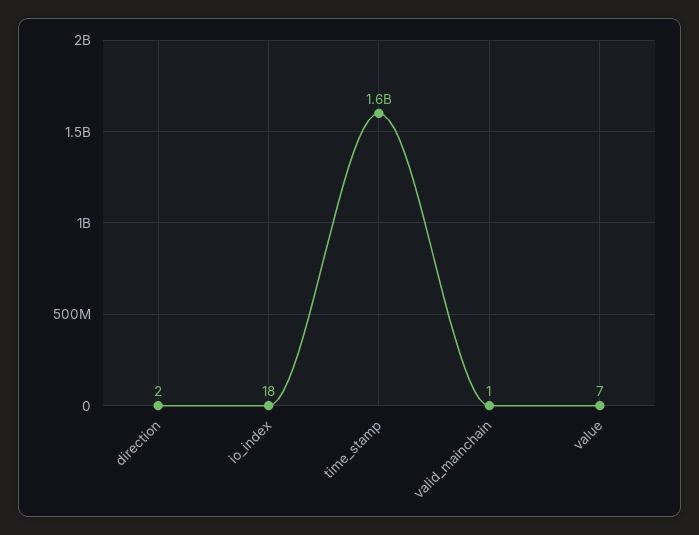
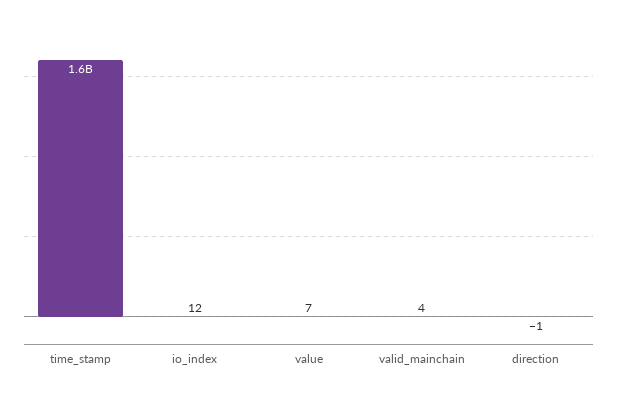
  {
-   "direction": 2,
+   "direction": -1,
-   "io_index": 18,
+   "io_index": 12,
    "time_stamp": 1600000000,
-   "valid_mainchain": 1,
+   "valid_mainchain": 4,
    "value": 7
  }

